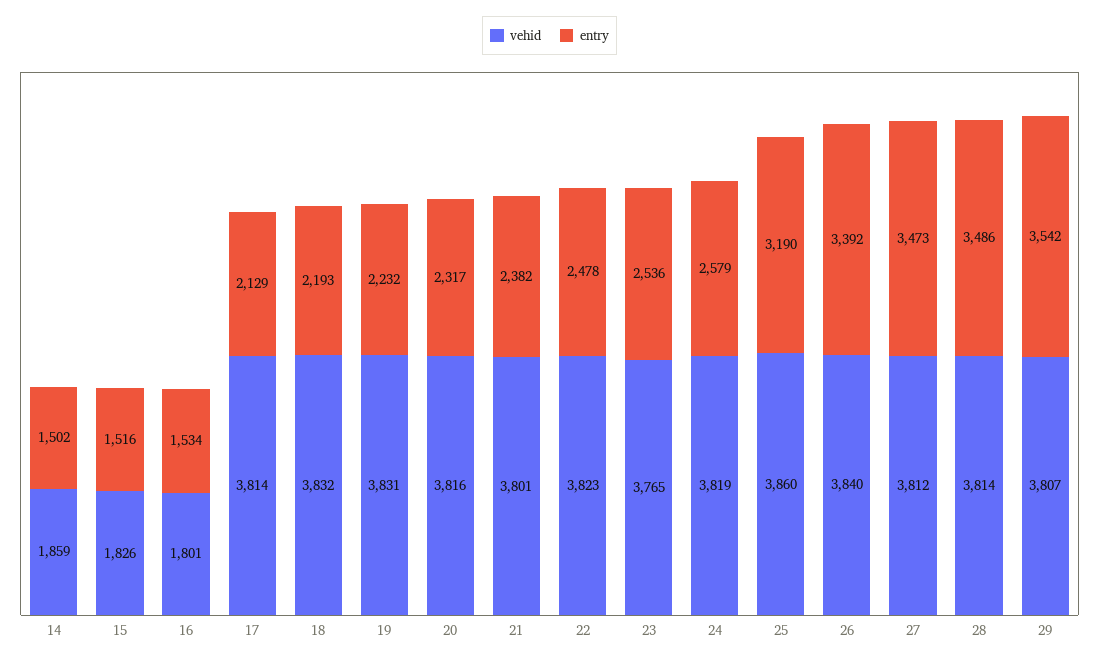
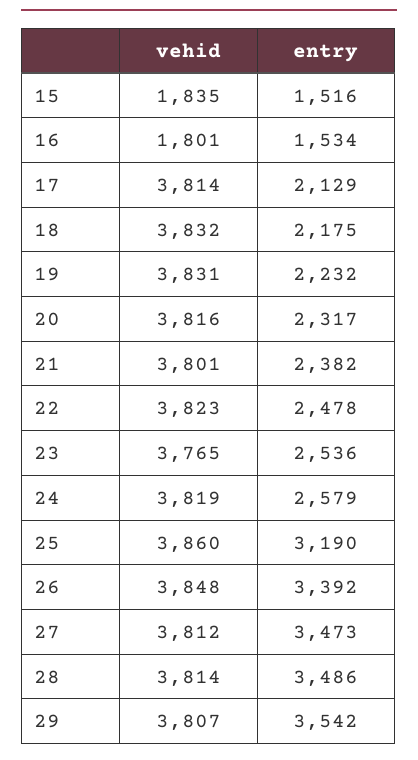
  {
    "vehid": {
-     "14": 1859,
-     "15": 1826,
+     "15": 1835,
      "16": 1801,
      "17": 3814,
      "18": 3832,
      "19": 3831,
      "20": 3816,
      "21": 3801,
      "22": 3823,
      "23": 3765,
      "24": 3819,
      "25": 3860,
-     "26": 3840,
+     "26": 3848,
      "27": 3812,
      "28": 3814,
      "29": 3807
    },
    "entry": {
-     "14": 1502,
      "15": 1516,
      "16": 1534,
      "17": 2129,
-     "18": 2193,
+     "18": 2175,
      "19": 2232,
      "20": 2317,
      "21": 2382,
      "22": 2478,
      "23": 2536,
      "24": 2579,
      "25": 3190,
      "26": 3392,
      "27": 3473,
      "28": 3486,
      "29": 3542
    }
  }

